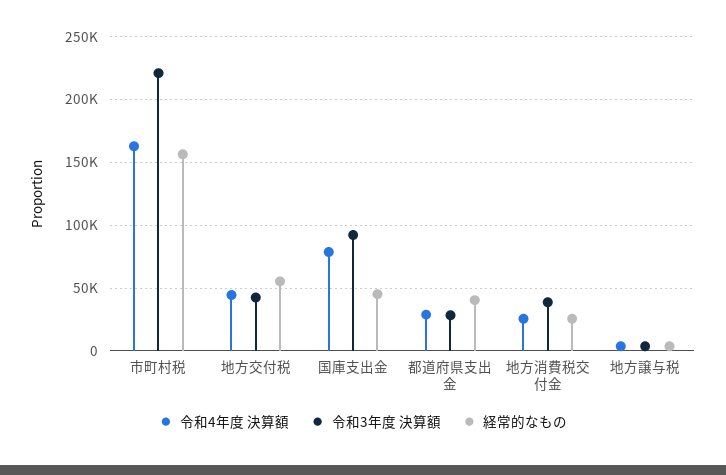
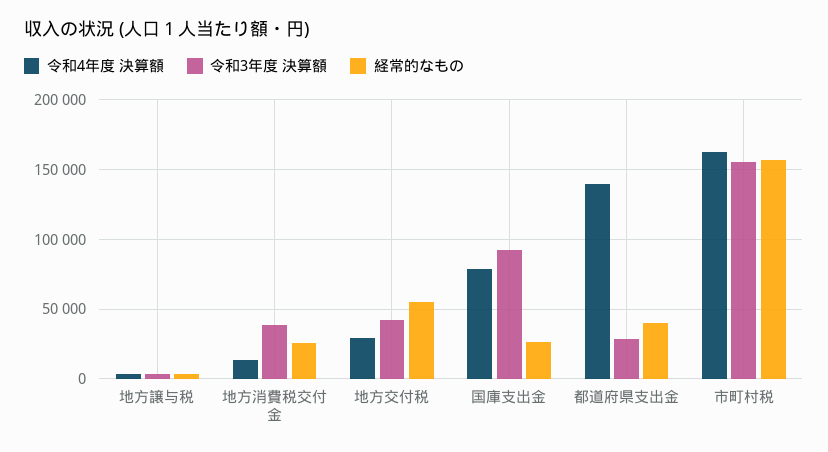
  {
    "令和4年度 決算額": {
      "市町村税": 165000,
-     "地方交付税": 45000,
+     "地方交付税": 30000,
      "国庫支出金": 80000,
-     "都道府県支出金": 30000,
+     "都道府県支出金": 140000,
-     "地方消費税交付金": 25000,
+     "地方消費税交付金": 15000,
      "地方譲与税": 5000
    },
    "令和3年度 決算額": {
-     "市町村税": 220000,
+     "市町村税": 155000,
      "地方交付税": 45000,
      "国庫支出金": 90000,
      "都道府県支出金": 30000,
      "地方消費税交付金": 40000,
      "地方譲与税": 5000
    },
    "経常的なもの": {
      "市町村税": 155000,
      "地方交付税": 55000,
-     "国庫支出金": 45000,
+     "国庫支出金": 25000,
      "都道府県支出金": 40000,
      "地方消費税交付金": 25000,
      "地方譲与税": 5000
    }
  }

